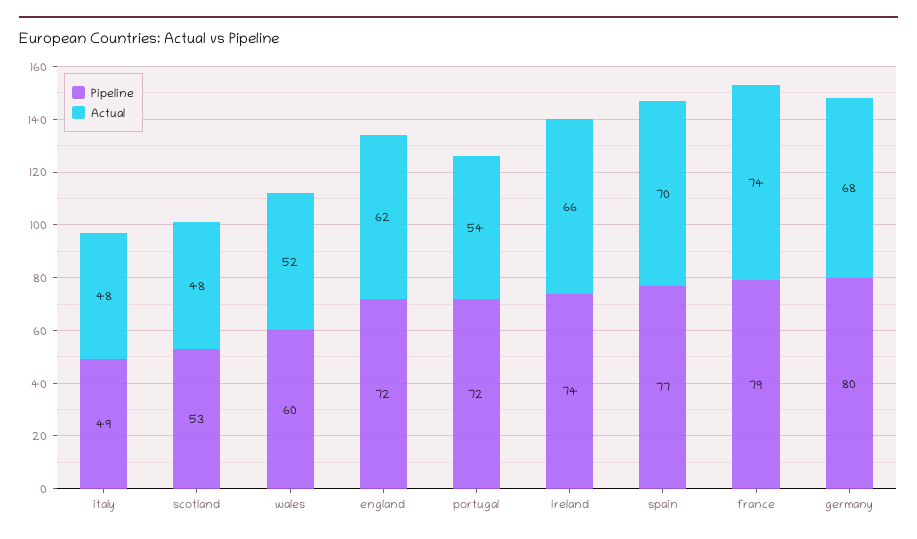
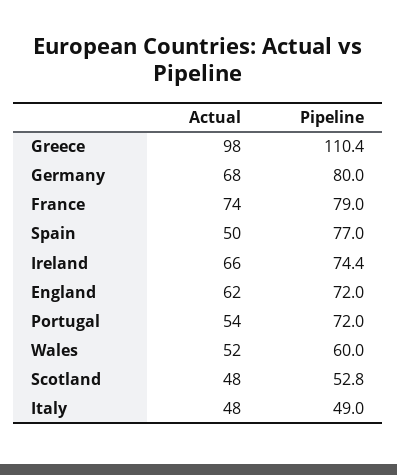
  {
    "Pipeline": {
      "italy": 49,
      "scotland": 52.8,
      "wales": 60,
      "england": 72,
      "portugal": 72,
      "ireland": 74.4,
      "spain": 77,
      "france": 79,
-     "germany": 80
+     "germany": 80,
+     "Greece": 110.4
    },
    "Actual": {
      "italy": 48,
      "scotland": 48,
      "wales": 52,
      "england": 62,
      "portugal": 54,
      "ireland": 66,
-     "spain": 70,
+     "spain": 50,
      "france": 74,
-     "germany": 68
+     "germany": 68,
+     "Greece": 98
    }
  }

